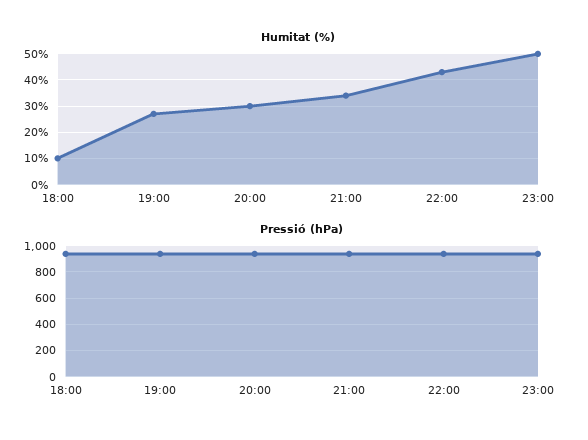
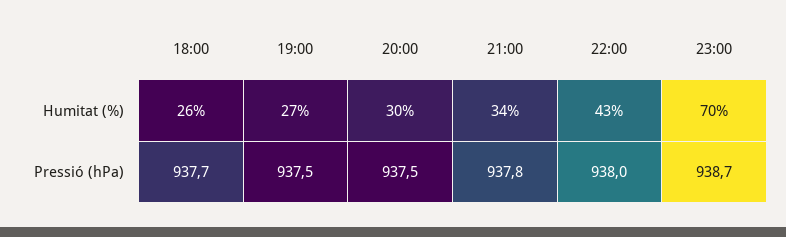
  {
    "Humitat (%)": {
-     "18:00": 10,
+     "18:00": 26,
      "19:00": 27,
      "20:00": 30,
      "21:00": 34,
      "22:00": 43,
-     "23:00": 50
+     "23:00": 70
    },
    "Pressió (hPa)": {
      "18:00": 937.7,
      "19:00": 937.5,
      "20:00": 937.5,
      "21:00": 937.8,
      "22:00": 938,
      "23:00": 938.7
    }
  }

